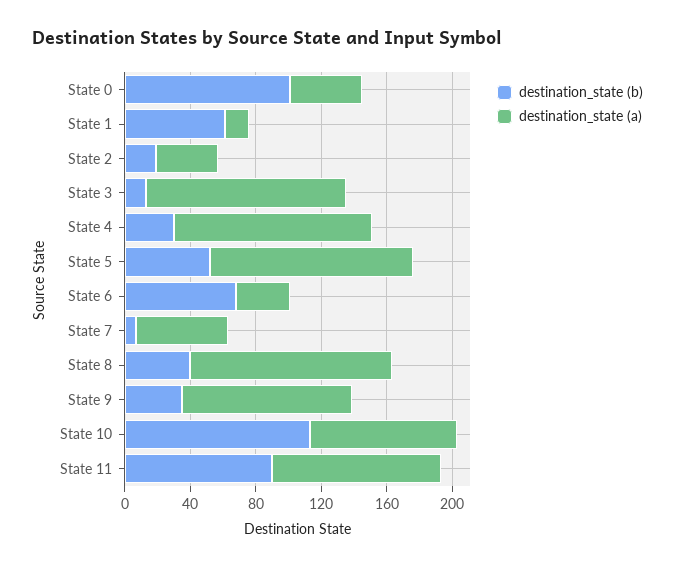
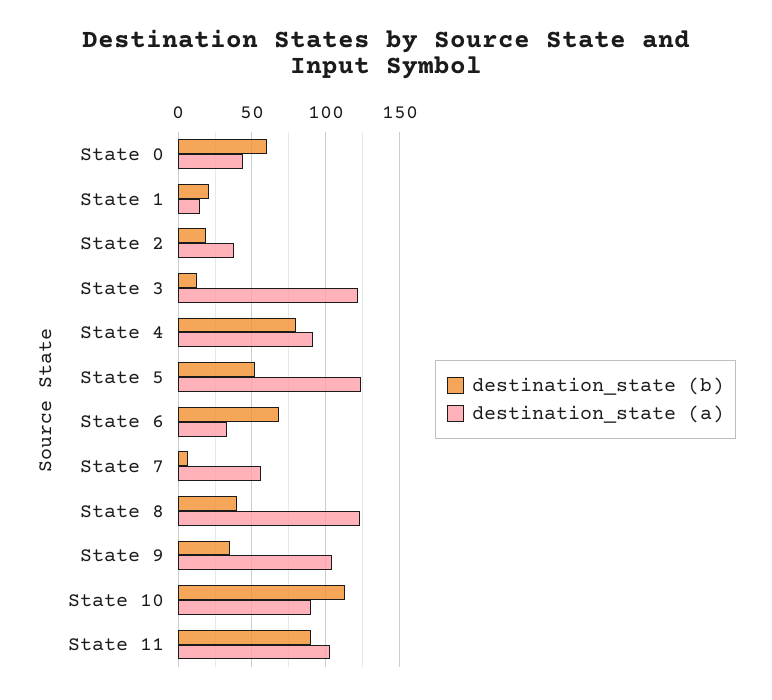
  {
    "destination_state (b)": {
-     "State 0": 100,
+     "State 0": 60,
-     "State 1": 60,
+     "State 1": 20,
      "State 2": 20,
      "State 3": 15,
-     "State 4": 30,
+     "State 4": 80,
      "State 5": 50,
      "State 6": 70,
      "State 7": 5,
      "State 8": 40,
      "State 9": 35,
      "State 10": 115,
      "State 11": 90
    },
    "destination_state (a)": {
      "State 0": 45,
      "State 1": 15,
      "State 2": 40,
      "State 3": 120,
-     "State 4": 120,
+     "State 4": 90,
      "State 5": 125,
      "State 6": 35,
      "State 7": 55,
      "State 8": 125,
      "State 9": 105,
      "State 10": 90,
      "State 11": 105
    }
  }

